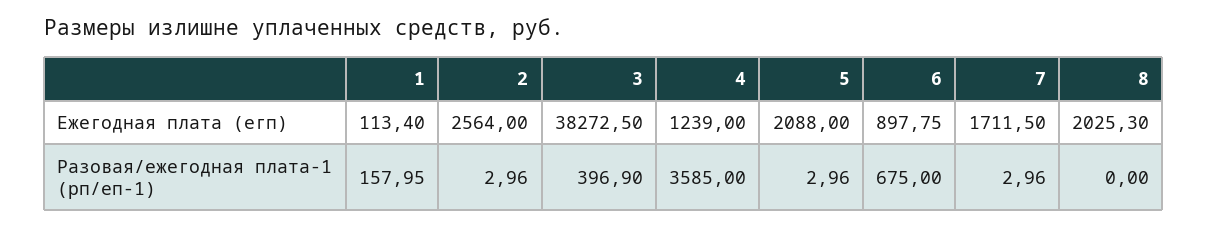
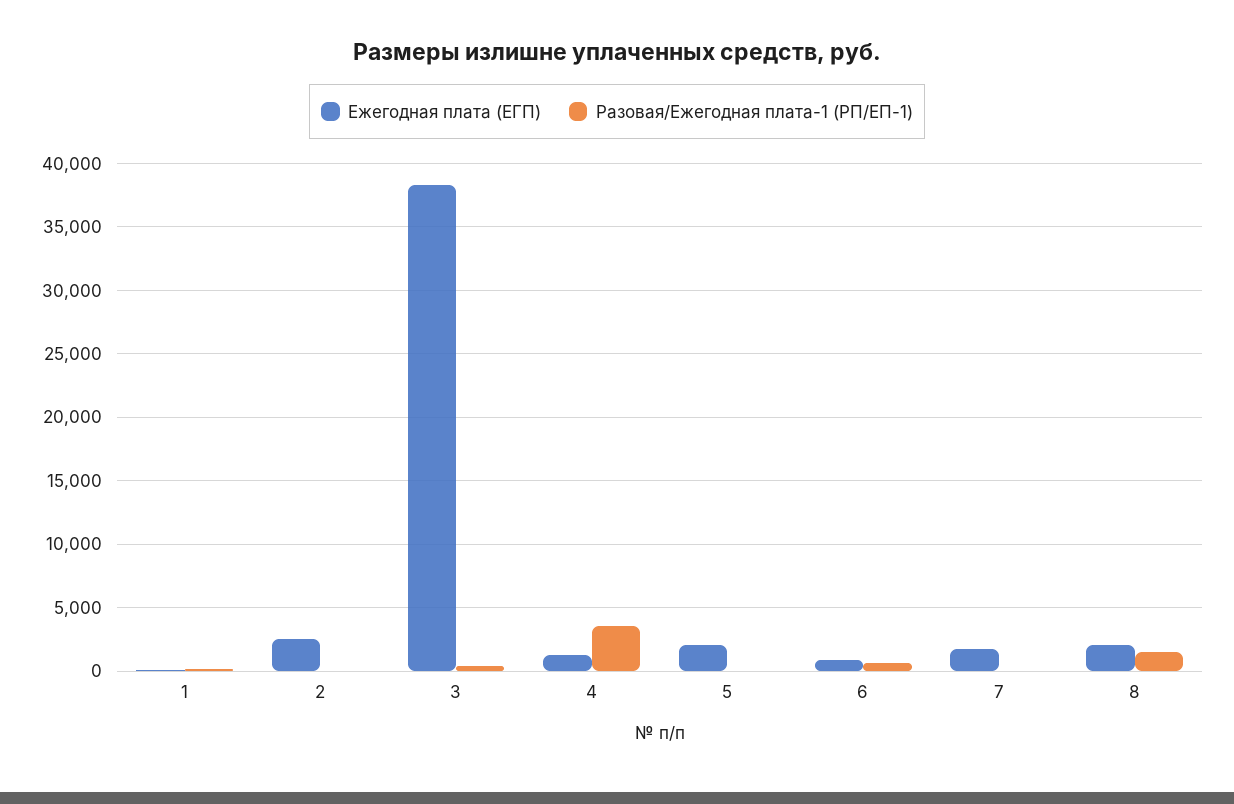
  {
    "Ежегодная плата (егп)": {
      "1": 113.4,
      "2": 2564,
      "3": 38272.5,
      "4": 1239,
      "5": 2088,
      "6": 897.75,
      "7": 1711.5,
      "8": 2025.3
    },
    "Разовая/ежегодная плата-1 (рп/еп-1)": {
      "1": 157.95,
      "2": 2.96,
      "3": 396.9,
      "4": 3585,
      "5": 2.96,
      "6": 675,
      "7": 2.96,
-     "8": 0
+     "8": 1500
    }
  }

